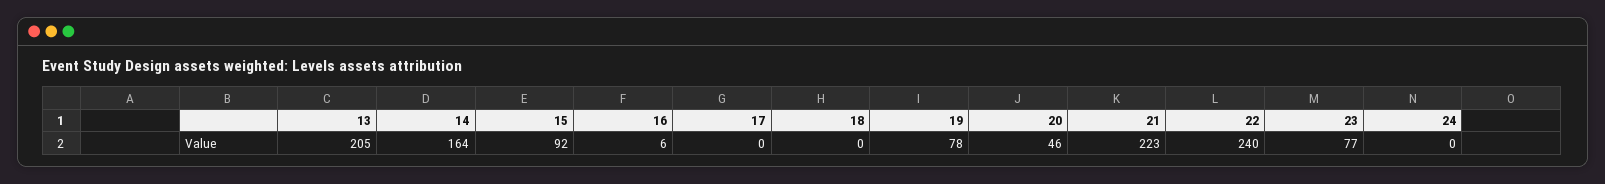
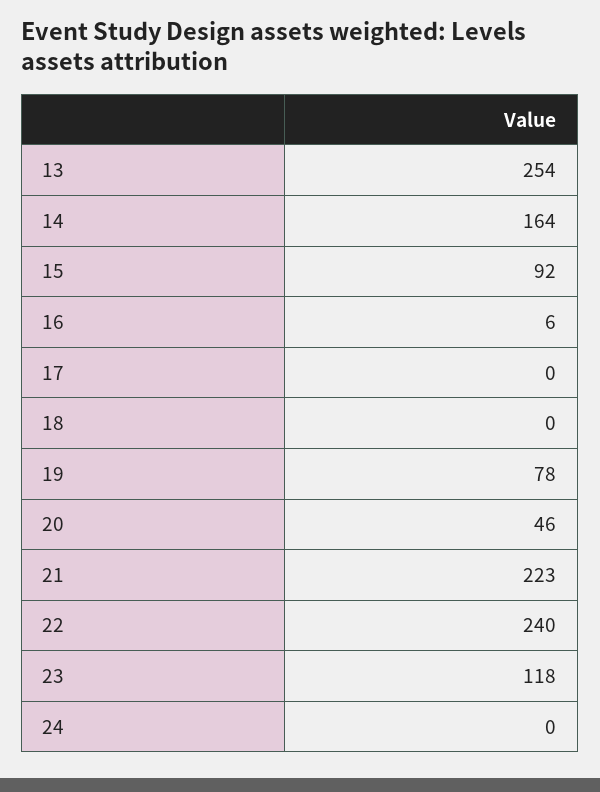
  {
-   "13": 205,
+   "13": 254,
    "14": 164,
    "15": 92,
    "16": 6,
    "17": 0,
    "18": 0,
    "19": 78,
    "20": 46,
    "21": 223,
    "22": 240,
-   "23": 77,
+   "23": 118,
    "24": 0
  }

